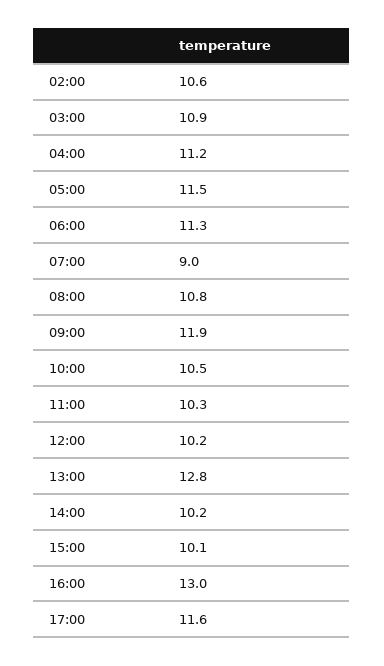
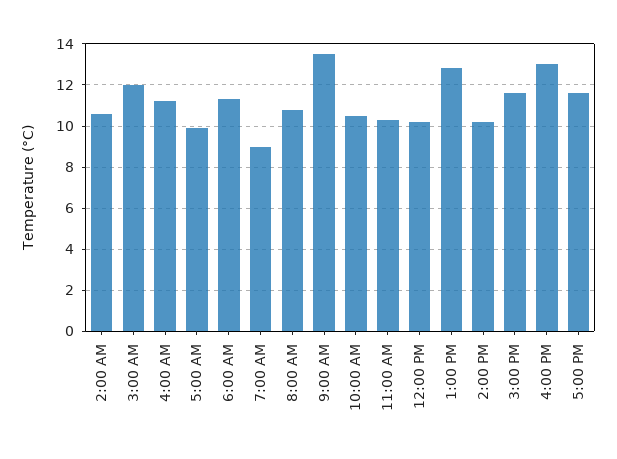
  {
    "02:00": 10.6,
-   "03:00": 10.9,
+   "03:00": 12,
    "04:00": 11.2,
-   "05:00": 11.5,
+   "05:00": 10,
    "06:00": 11.3,
    "07:00": 9,
    "08:00": 10.8,
-   "09:00": 11.9,
+   "09:00": 13.5,
    "10:00": 10.5,
    "11:00": 10.3,
    "12:00": 10.2,
    "13:00": 12.8,
    "14:00": 10.2,
-   "15:00": 10.1,
+   "15:00": 11.5,
    "16:00": 13,
    "17:00": 11.6
  }

